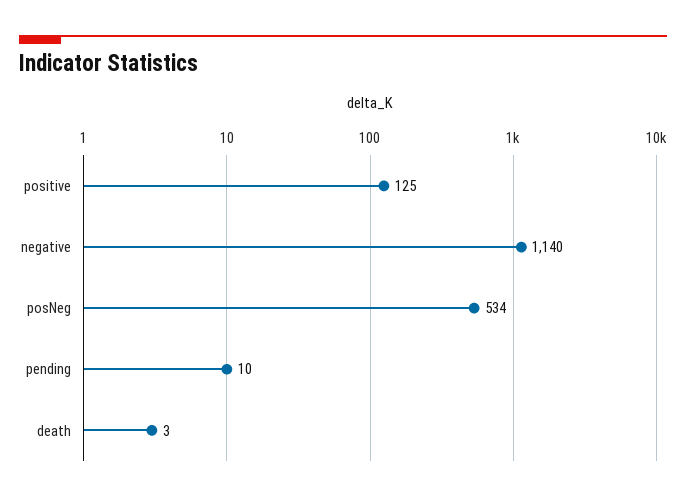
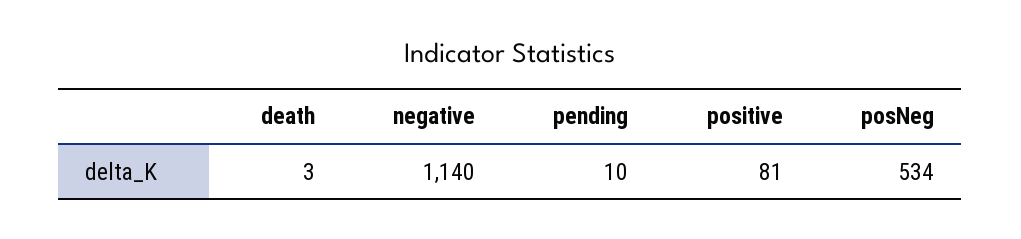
  {
-   "positive": 125,
+   "positive": 81,
    "negative": 1140,
    "posNeg": 534,
    "pending": 10,
    "death": 3
  }

